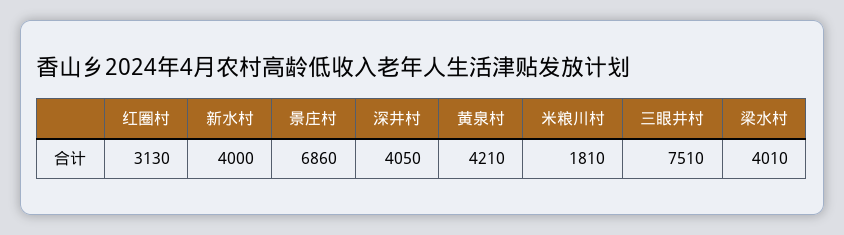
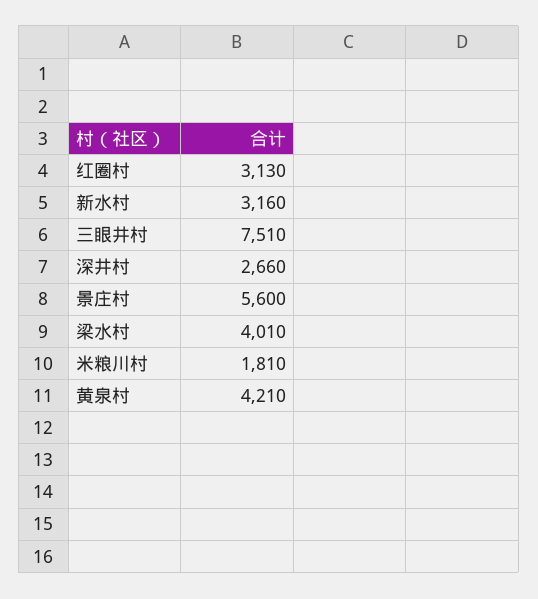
  {
    "红圈村": 3130,
-   "新水村": 4000,
+   "新水村": 3160,
-   "景庄村": 6860,
+   "景庄村": 5600,
-   "深井村": 4050,
+   "深井村": 2660,
    "黄泉村": 4210,
    "米粮川村": 1810,
    "三眼井村": 7510,
    "梁水村": 4010
  }

